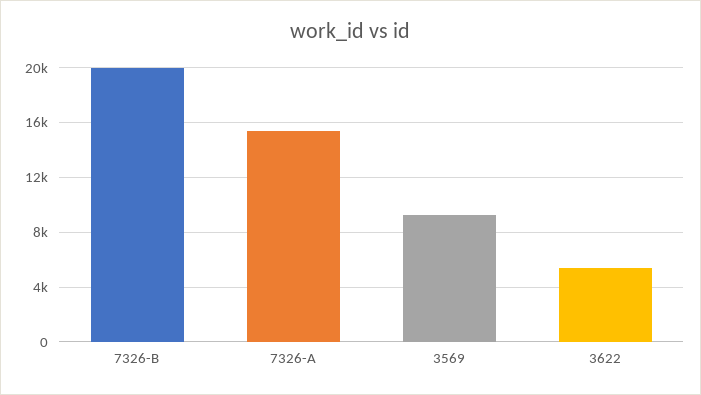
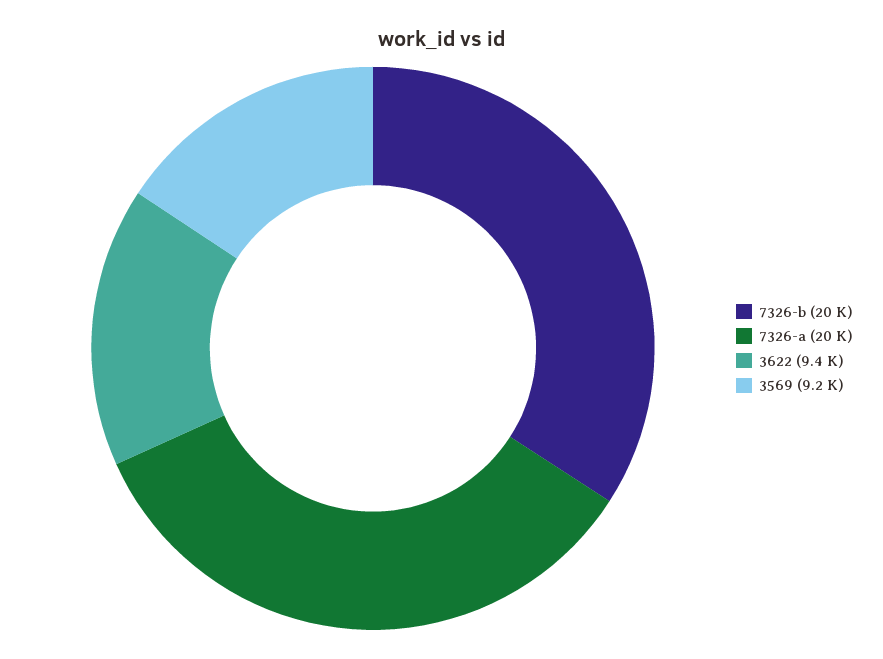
  {
    "7326-B": 20000,
-   "7326-A": 15500,
+   "7326-A": 20000,
    "3569": 9200,
-   "3622": 5500
+   "3622": 9400
  }

